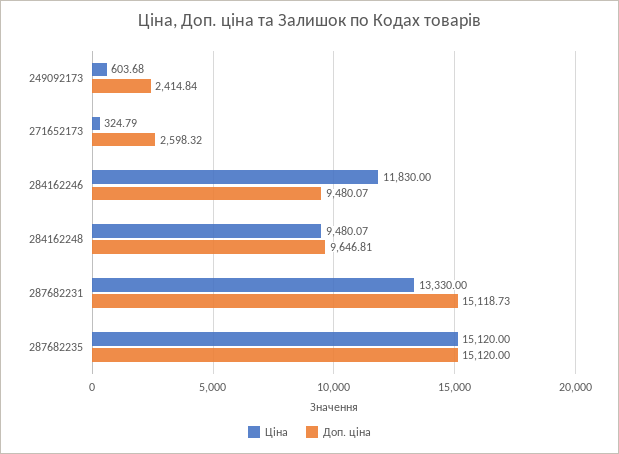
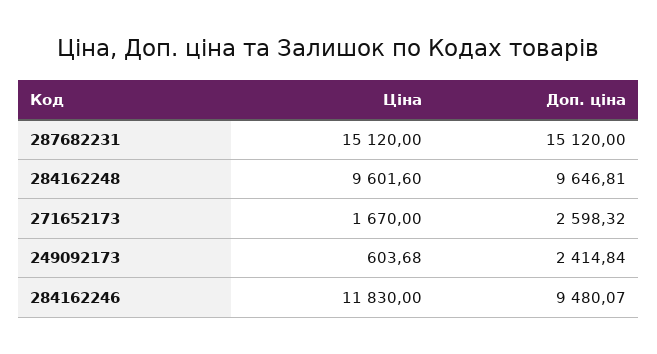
  {
    "Ціна": {
      "249092173": 603.68,
-     "271652173": 324.79,
+     "271652173": 1670,
      "284162246": 11830,
-     "284162248": 9480.07,
+     "284162248": 9601.6,
-     "287682231": 13330,
+     "287682231": 15120
-     "287682235": 15120
    },
    "Доп. ціна": {
      "249092173": 2414.84,
      "271652173": 2598.32,
      "284162246": 9480.07,
      "284162248": 9646.81,
-     "287682231": 15118.73,
+     "287682231": 15120
-     "287682235": 15120
    }
  }

